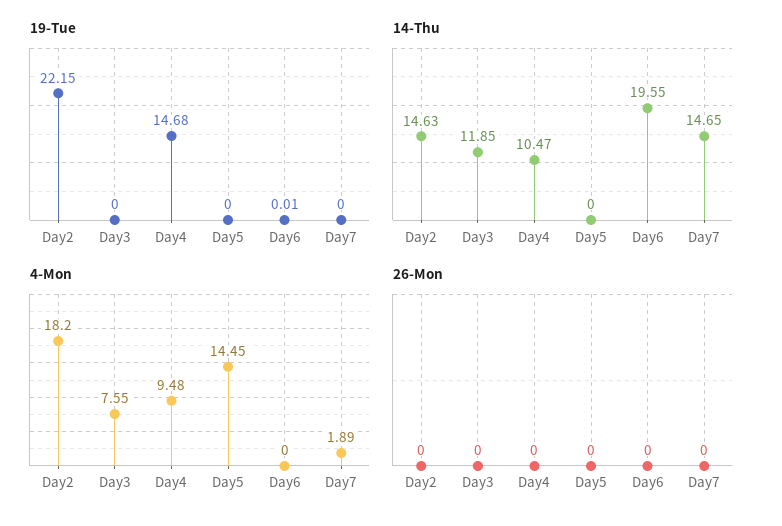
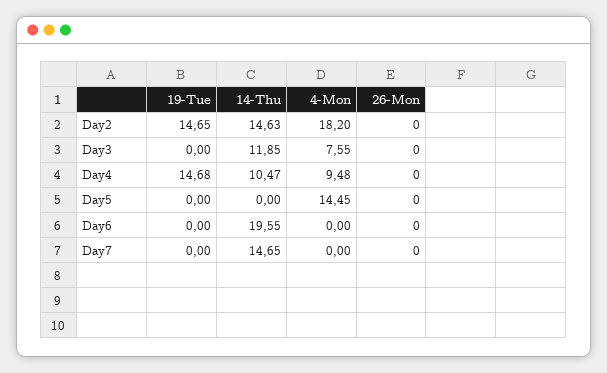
  {
    "19-Tue": {
-     "Day2": 22.15,
+     "Day2": 14.65,
      "Day3": 0,
      "Day4": 14.68,
      "Day5": 0,
-     "Day6": 0.01,
+     "Day6": 0,
      "Day7": 0
    },
    "14-Thu": {
      "Day2": 14.63,
      "Day3": 11.85,
      "Day4": 10.47,
      "Day5": 0,
      "Day6": 19.55,
      "Day7": 14.65
    },
    "4-Mon": {
      "Day2": 18.2,
      "Day3": 7.55,
      "Day4": 9.48,
      "Day5": 14.45,
      "Day6": 0,
-     "Day7": 1.89
+     "Day7": 0
    },
    "26-Mon": {
      "Day2": 0,
      "Day3": 0,
      "Day4": 0,
      "Day5": 0,
      "Day6": 0,
      "Day7": 0
    }
  }

